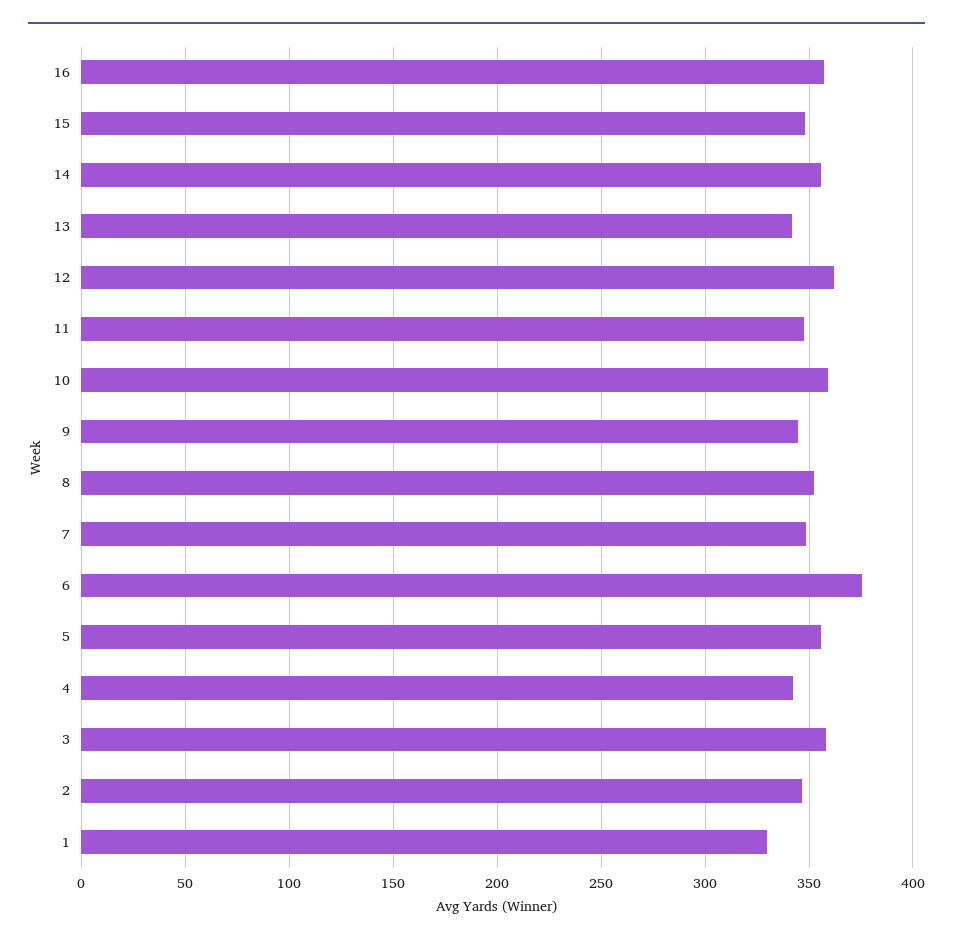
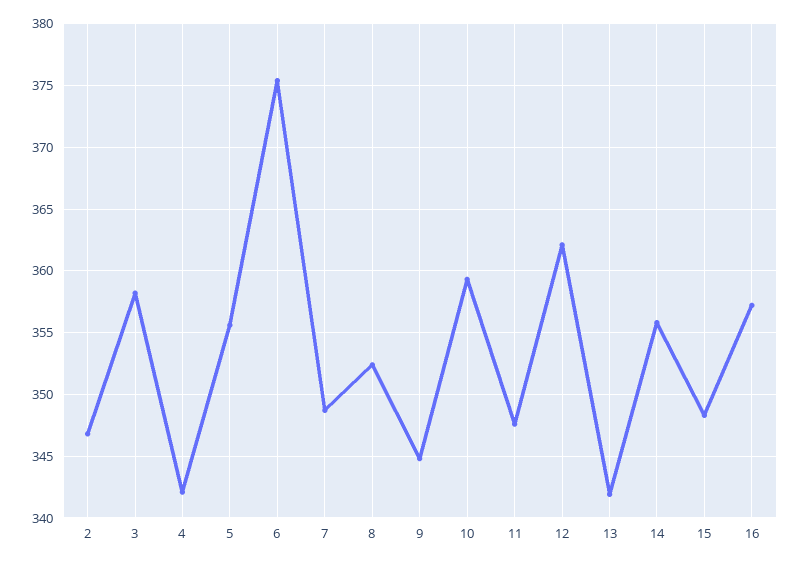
  {
    "16": 357,
    "15": 348.5,
    "14": 356,
    "13": 342,
    "12": 362,
    "11": 347.5,
    "10": 359.5,
    "9": 345,
    "8": 352.5,
    "7": 348.5,
    "6": 375.5,
    "5": 355.5,
    "4": 342,
    "3": 358,
-   "2": 347,
+   "2": 347
-   "1": 330
  }

